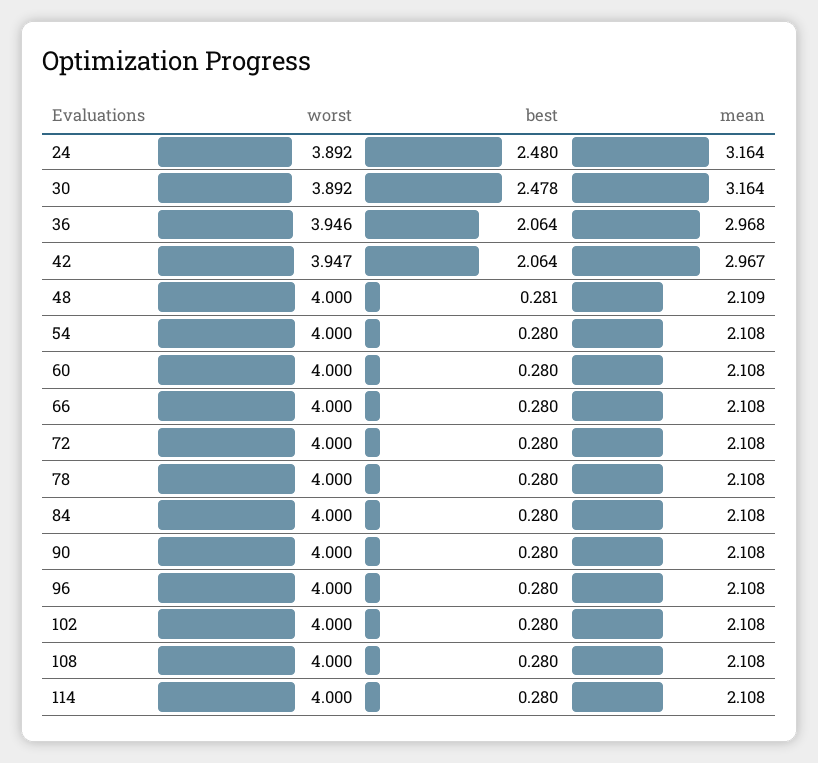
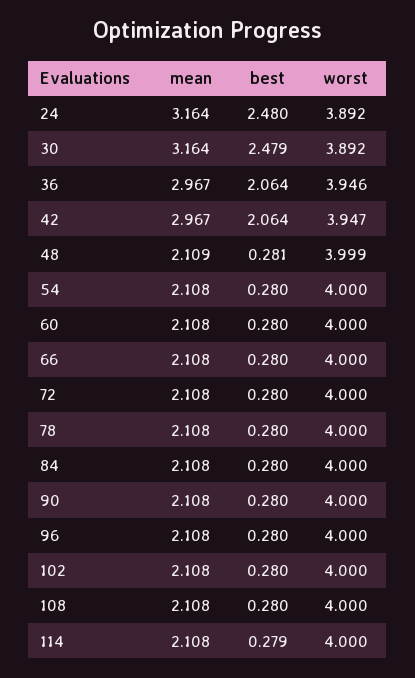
  {
    "worst": {
      "24": 3.892,
      "30": 3.892,
      "36": 3.946,
      "42": 3.947,
-     "48": 4,
+     "48": 3.999,
      "54": 4,
      "60": 4,
      "66": 4,
      "72": 4,
      "78": 4,
      "84": 4,
      "90": 4,
      "96": 4,
      "102": 4,
      "108": 4,
      "114": 4
    },
    "best": {
      "24": 2.48,
-     "30": 2.478,
+     "30": 2.479,
      "36": 2.064,
      "42": 2.064,
      "48": 0.281,
      "54": 0.28,
      "60": 0.28,
      "66": 0.28,
      "72": 0.28,
      "78": 0.28,
      "84": 0.28,
      "90": 0.28,
      "96": 0.28,
      "102": 0.28,
      "108": 0.28,
-     "114": 0.28
+     "114": 0.279
    },
    "mean": {
      "24": 3.164,
      "30": 3.164,
-     "36": 2.968,
+     "36": 2.967,
      "42": 2.967,
      "48": 2.109,
      "54": 2.108,
      "60": 2.108,
      "66": 2.108,
      "72": 2.108,
      "78": 2.108,
      "84": 2.108,
      "90": 2.108,
      "96": 2.108,
      "102": 2.108,
      "108": 2.108,
      "114": 2.108
    }
  }

